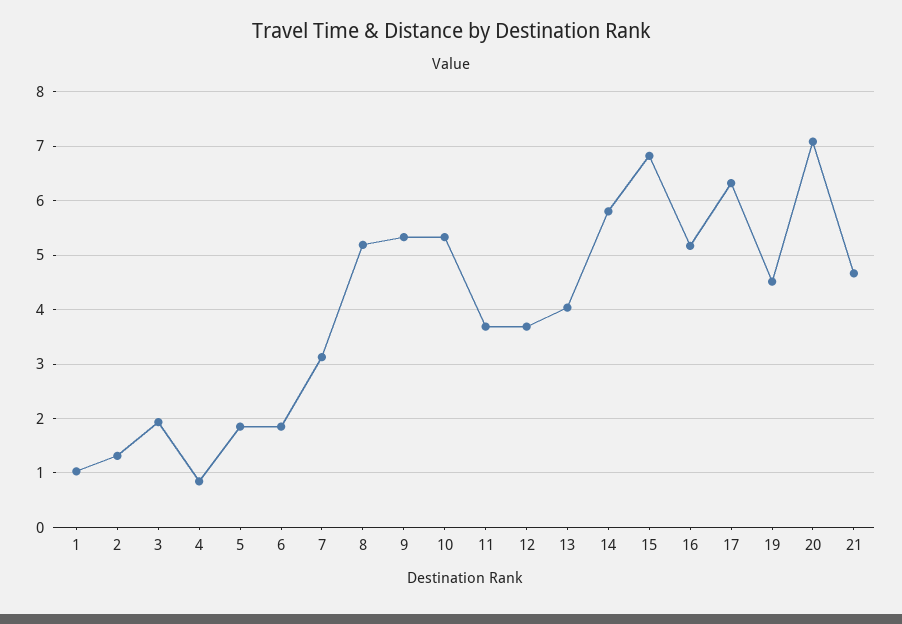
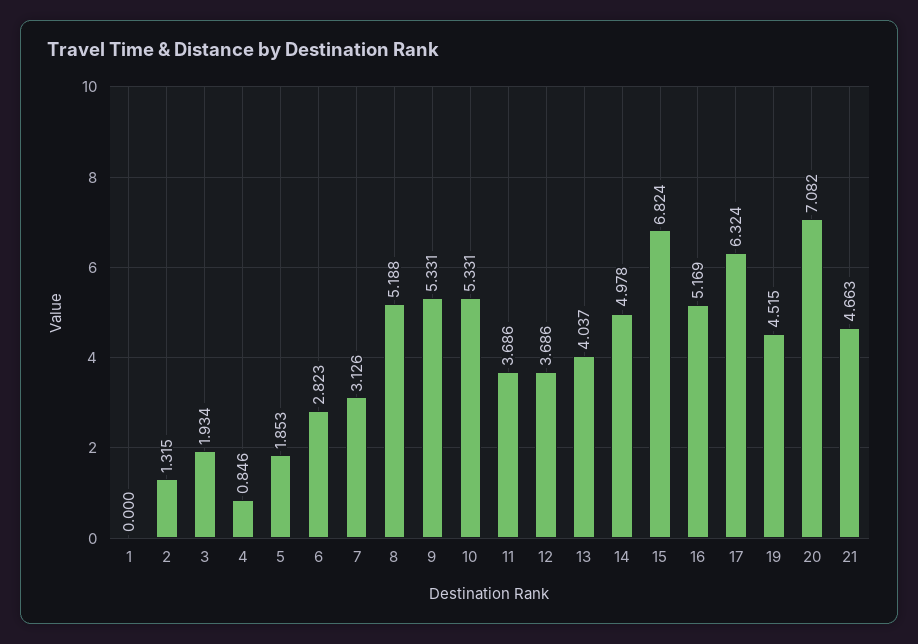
  {
-   "1": 1,
+   "1": 0,
    "2": 1.315,
    "3": 1.934,
    "4": 0.846,
    "5": 1.853,
-   "6": 1.8,
+   "6": 2.823,
    "7": 3.126,
    "8": 5.188,
    "9": 5.331,
    "10": 5.331,
    "11": 3.686,
    "12": 3.686,
    "13": 4.037,
-   "14": 5.8,
+   "14": 4.978,
    "15": 6.824,
    "16": 5.169,
    "17": 6.324,
    "19": 4.515,
    "20": 7.082,
    "21": 4.663
  }

